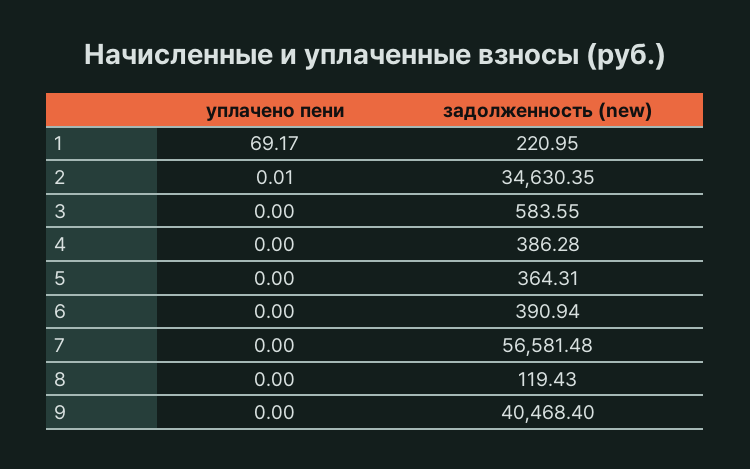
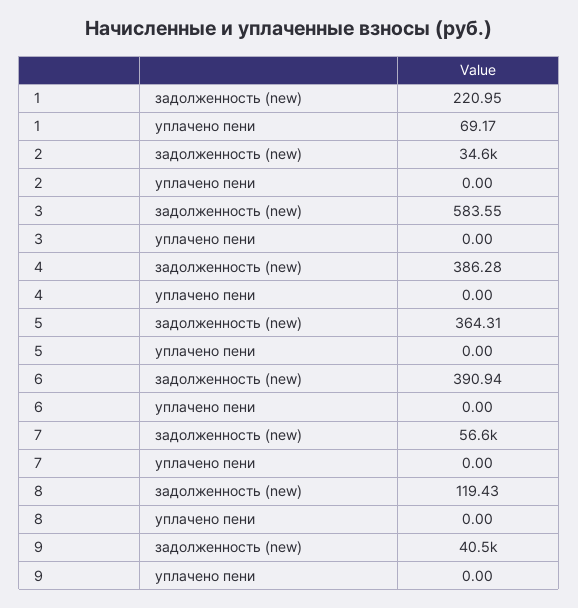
  {
    "уплачено пени": {
      "1": 69.17,
-     "2": 0.01,
+     "2": 0,
      "3": 0,
      "4": 0,
      "5": 0,
      "6": 0,
      "7": 0,
      "8": 0,
      "9": 0
    },
    "задолженность (new)": {
      "1": 220.95,
      "2": 34630.35,
      "3": 583.55,
      "4": 386.28,
      "5": 364.31,
      "6": 390.94,
      "7": 56581.48,
      "8": 119.43,
      "9": 40468.4
    }
  }

